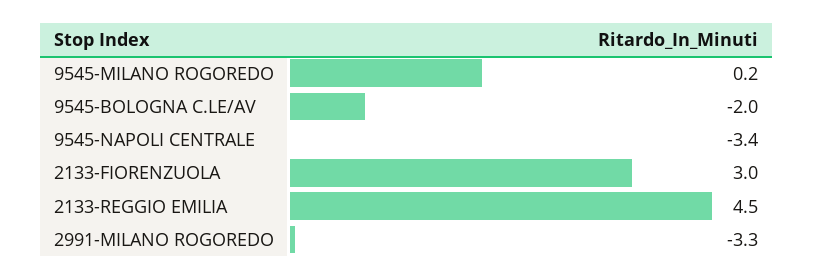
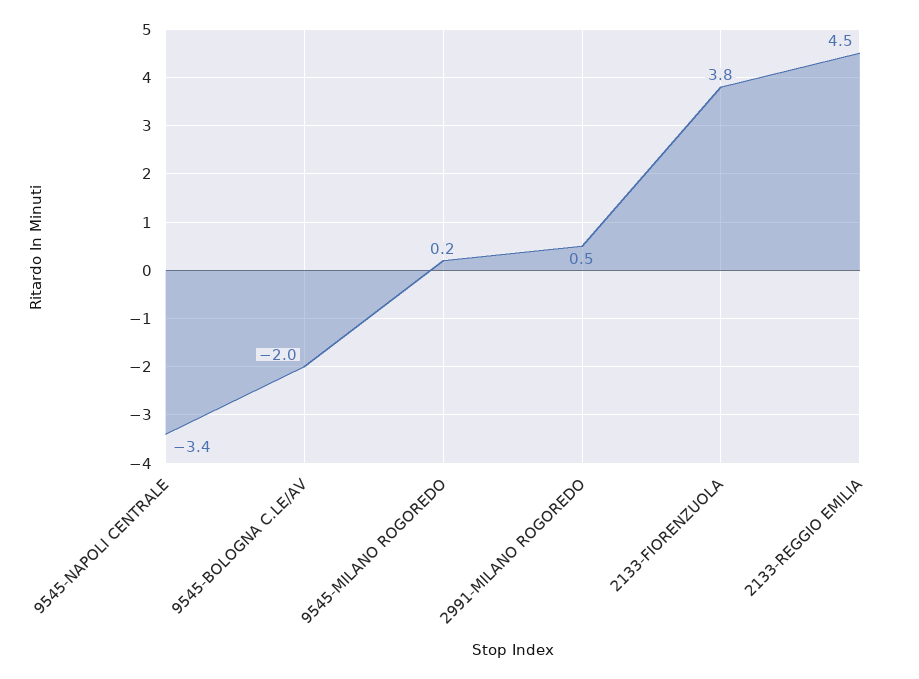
  {
    "9545-MILANO ROGOREDO": 0.2,
    "9545-BOLOGNA C.LE/AV": -2,
    "9545-NAPOLI CENTRALE": -3.4,
-   "2133-FIORENZUOLA": 3,
+   "2133-FIORENZUOLA": 3.8,
    "2133-REGGIO EMILIA": 4.5,
-   "2991-MILANO ROGOREDO": -3.3
+   "2991-MILANO ROGOREDO": 0.5
  }

